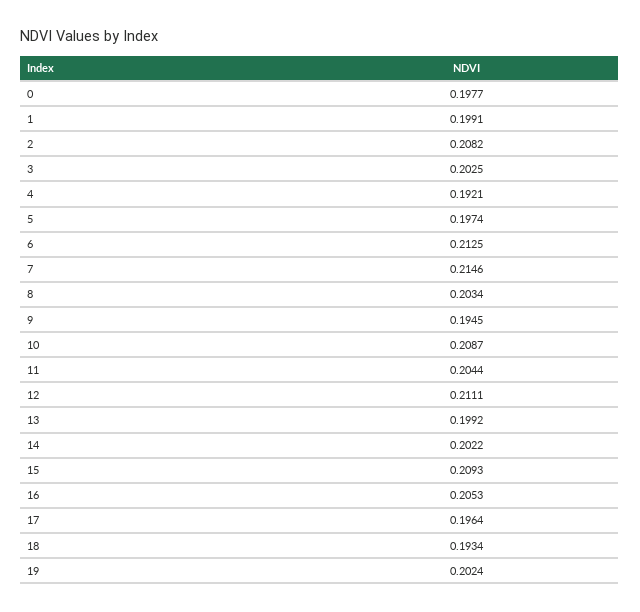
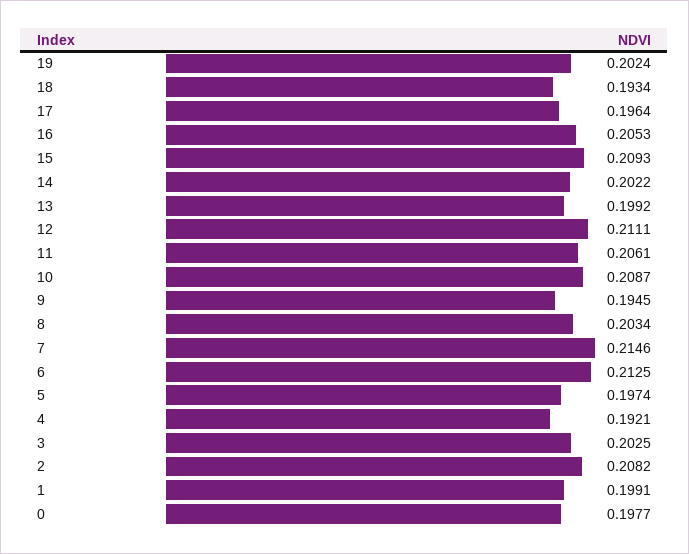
  {
    "0": 0.1977,
    "1": 0.1991,
    "2": 0.2082,
    "3": 0.2025,
    "4": 0.1921,
    "5": 0.1974,
    "6": 0.2125,
    "7": 0.2146,
    "8": 0.2034,
    "9": 0.1945,
    "10": 0.2087,
-   "11": 0.2044,
+   "11": 0.2061,
    "12": 0.2111,
    "13": 0.1992,
    "14": 0.2022,
    "15": 0.2093,
    "16": 0.2053,
    "17": 0.1964,
    "18": 0.1934,
    "19": 0.2024
  }

